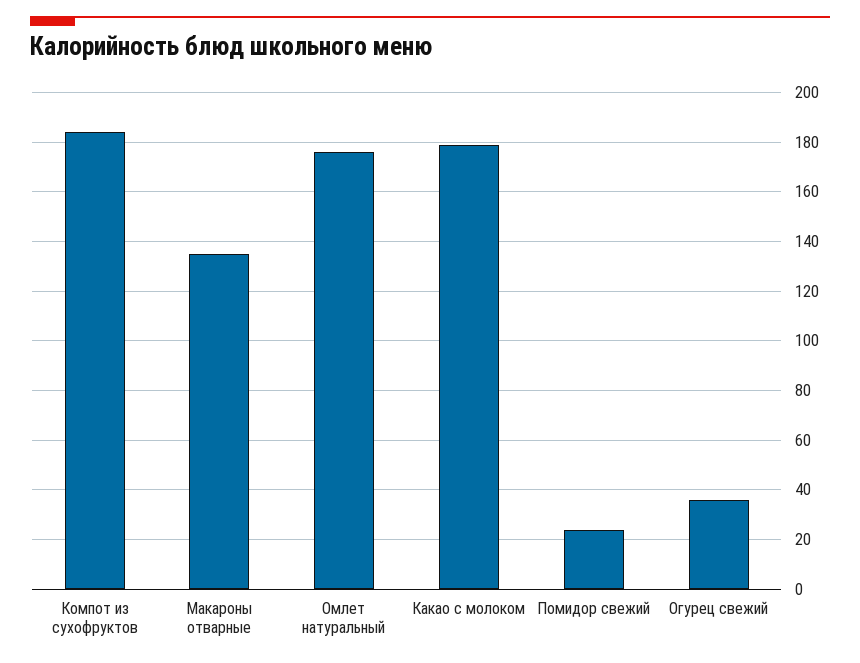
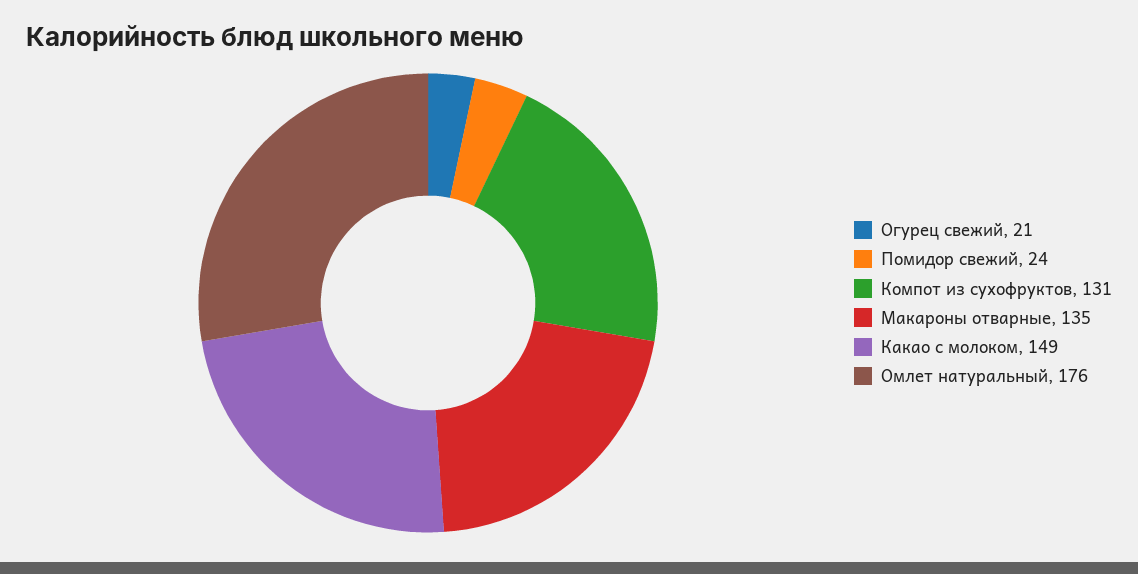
  {
-   "Компот из сухофруктов": 185,
+   "Компот из сухофруктов": 131,
    "Макароны отварные": 135,
    "Омлет натуральный": 176,
-   "Какао с молоком": 180,
+   "Какао с молоком": 149,
    "Помидор свежий": 24,
-   "Огурец свежий": 35
+   "Огурец свежий": 21
  }

